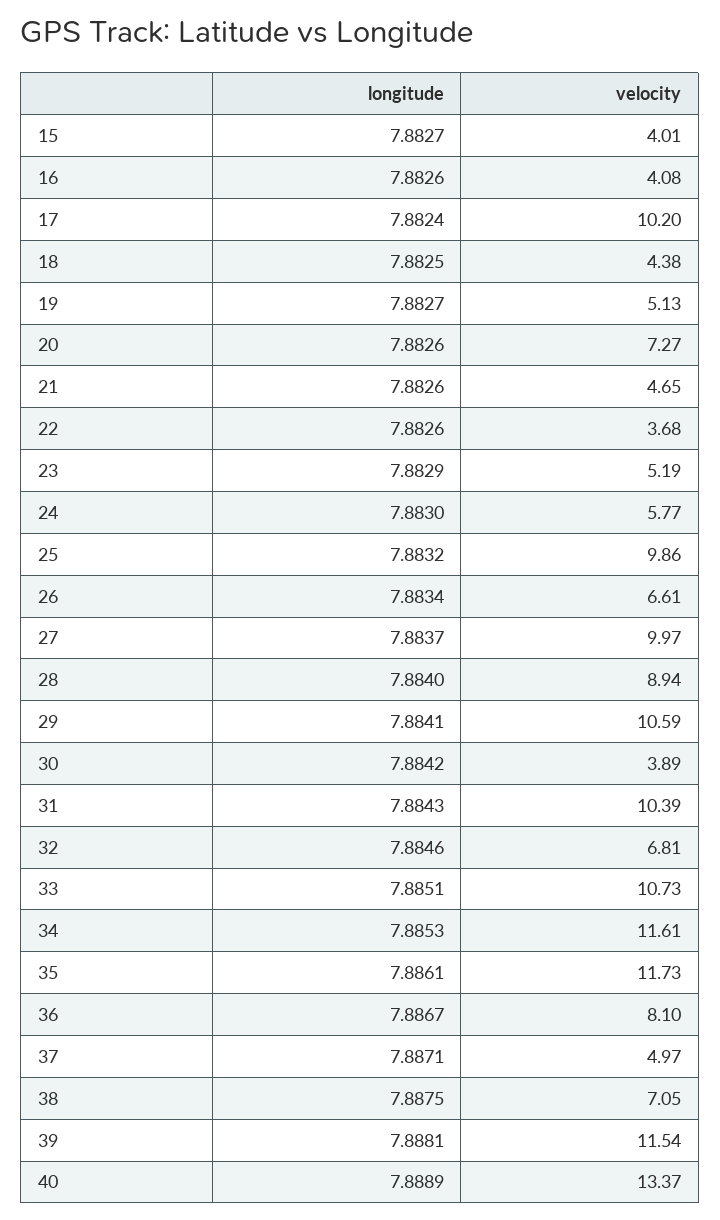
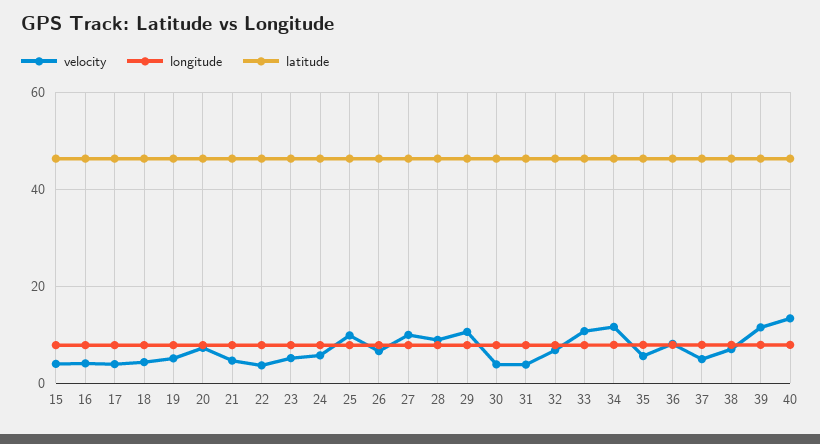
  {
    "longitude": {
      "15": 7.8827,
      "16": 7.8826,
      "17": 7.8824,
      "18": 7.8825,
      "19": 7.8827,
      "20": 7.8826,
      "21": 7.8826,
      "22": 7.8826,
      "23": 7.8829,
      "24": 7.883,
      "25": 7.8832,
      "26": 7.8834,
      "27": 7.8837,
      "28": 7.884,
      "29": 7.8841,
      "30": 7.8842,
      "31": 7.8843,
      "32": 7.8846,
      "33": 7.8851,
      "34": 7.8853,
      "35": 7.8861,
      "36": 7.8867,
      "37": 7.8871,
      "38": 7.8875,
      "39": 7.8881,
      "40": 7.8889
    },
    "velocity": {
      "15": 4.01,
      "16": 4.08,
-     "17": 10.2,
+     "17": 4,
      "18": 4.38,
      "19": 5.13,
      "20": 7.27,
      "21": 4.65,
      "22": 3.68,
      "23": 5.19,
      "24": 5.77,
      "25": 9.86,
      "26": 6.61,
      "27": 9.97,
      "28": 8.94,
      "29": 10.59,
      "30": 3.89,
-     "31": 10.39,
+     "31": 4,
      "32": 6.81,
      "33": 10.73,
      "34": 11.61,
-     "35": 11.73,
+     "35": 6,
      "36": 8.1,
      "37": 4.97,
      "38": 7.05,
      "39": 11.54,
      "40": 13.37
-   }
+   },
+   "latitude": {
+     "15": 46,
+     "16": 46,
+     "17": 46,
+     "18": 46,
+     "19": 46,
+     "20": 46,
+     "21": 46,
+     "22": 46,
+     "23": 46,
+     "24": 46,
+     "25": 46,
+     "26": 46,
+     "27": 46,
+     "28": 46,
+     "29": 46,
+     "30": 46,
+     "31": 46,
+     "32": 46,
+     "33": 46,
+     "34": 46,
+     "35": 46,
+     "36": 46,
+     "37": 46,
+     "38": 46,
+     "39": 46,
+     "40": 46
+   }
  }

